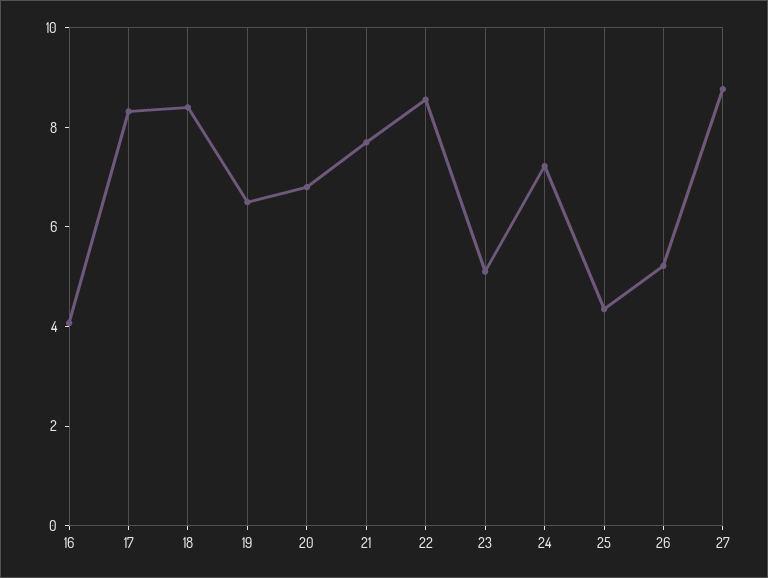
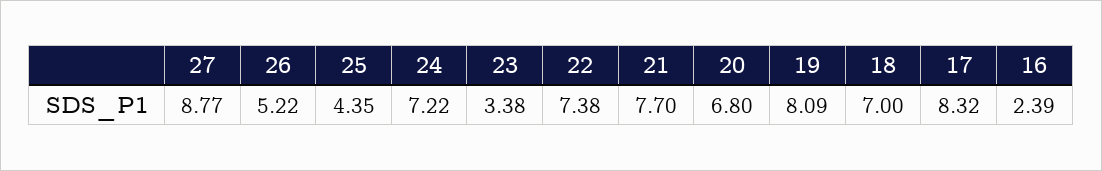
  {
-   "16": 4,
+   "16": 2.39,
    "17": 8.32,
-   "18": 8.5,
+   "18": 7,
-   "19": 6.5,
+   "19": 8.09,
    "20": 6.8,
    "21": 7.7,
-   "22": 8.5,
+   "22": 7.38,
-   "23": 5,
+   "23": 3.38,
    "24": 7.22,
    "25": 4.35,
    "26": 5.22,
    "27": 8.77
  }

